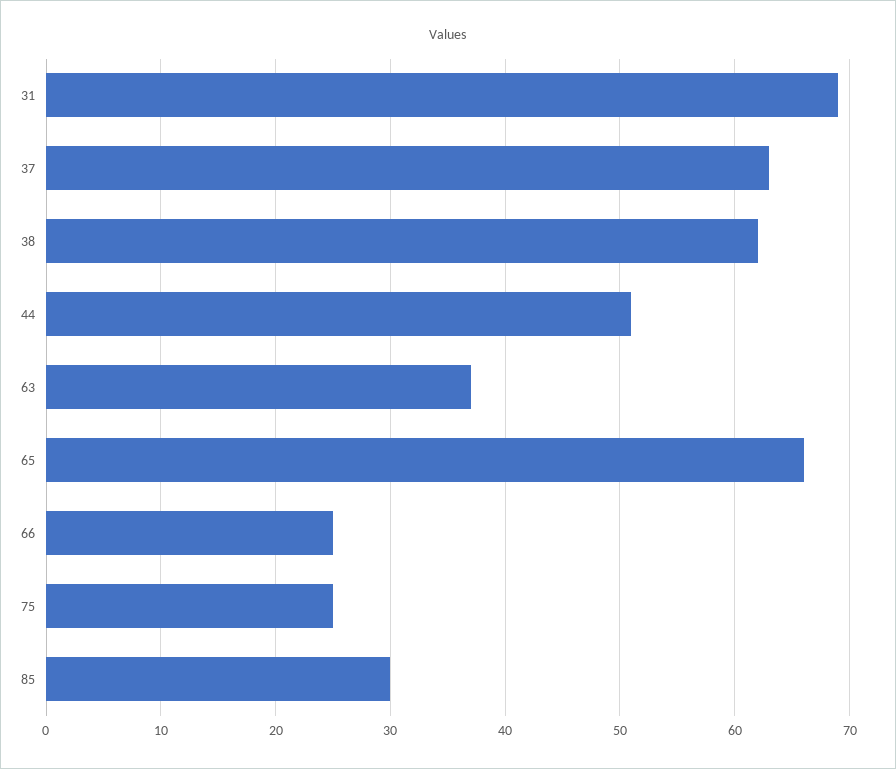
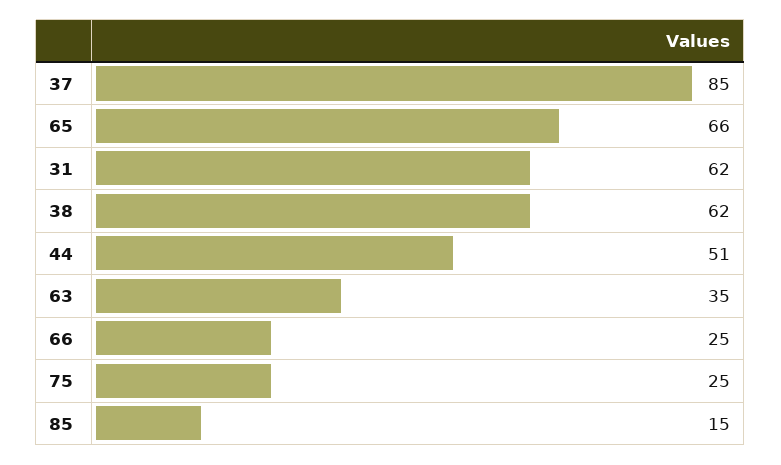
  {
-   "31": 69,
+   "31": 62,
-   "37": 63,
+   "37": 85,
    "38": 62,
    "44": 51,
-   "63": 37,
+   "63": 35,
    "65": 66,
    "66": 25,
    "75": 25,
-   "85": 30
+   "85": 15
  }

